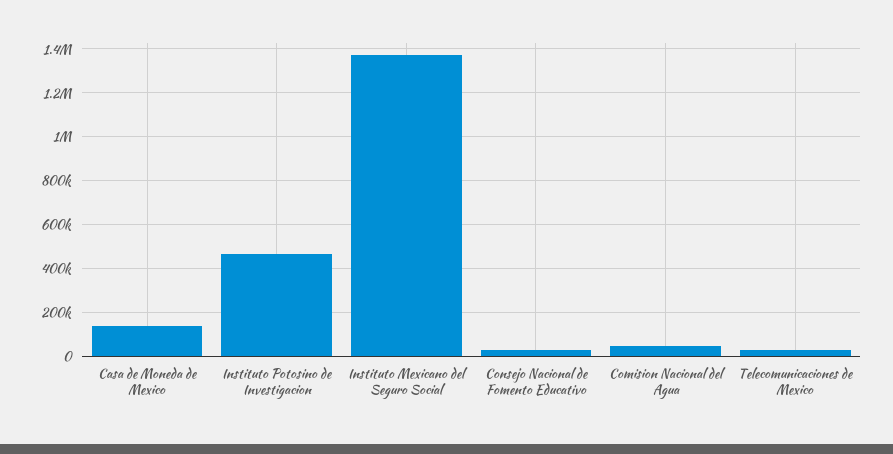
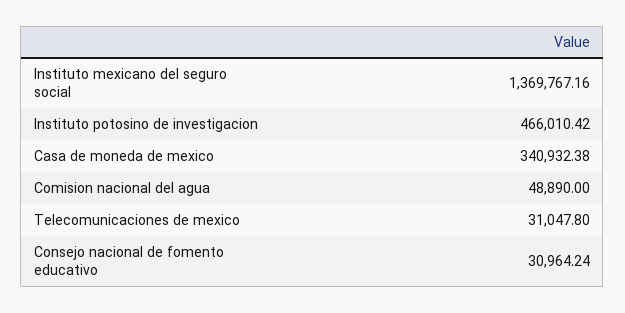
  {
-   "Casa de Moneda de Mexico": 150000,
+   "Casa de Moneda de Mexico": 340932.38,
    "Instituto Potosino de Investigacion": 466010.42,
    "Instituto Mexicano del Seguro Social": 1369767.16,
    "Consejo Nacional de Fomento Educativo": 30964.24,
    "Comision Nacional del Agua": 48890,
    "Telecomunicaciones de Mexico": 31047.8
  }

